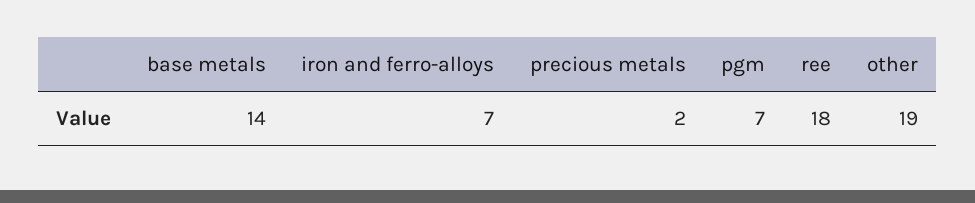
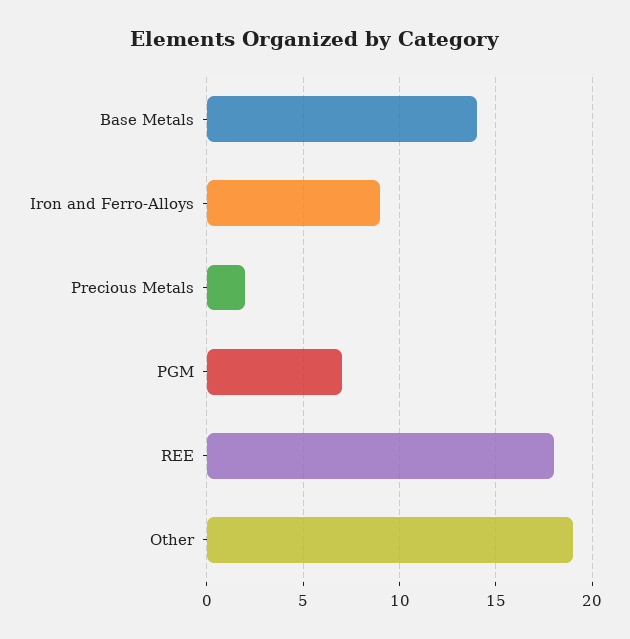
  {
    "base metals": 14,
-   "iron and ferro-alloys": 7,
+   "iron and ferro-alloys": 9,
    "precious metals": 2,
    "pgm": 7,
    "ree": 18,
    "other": 19
  }

